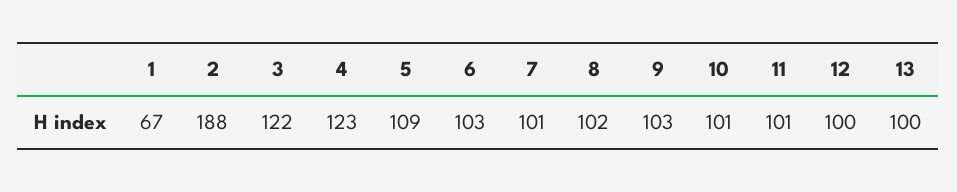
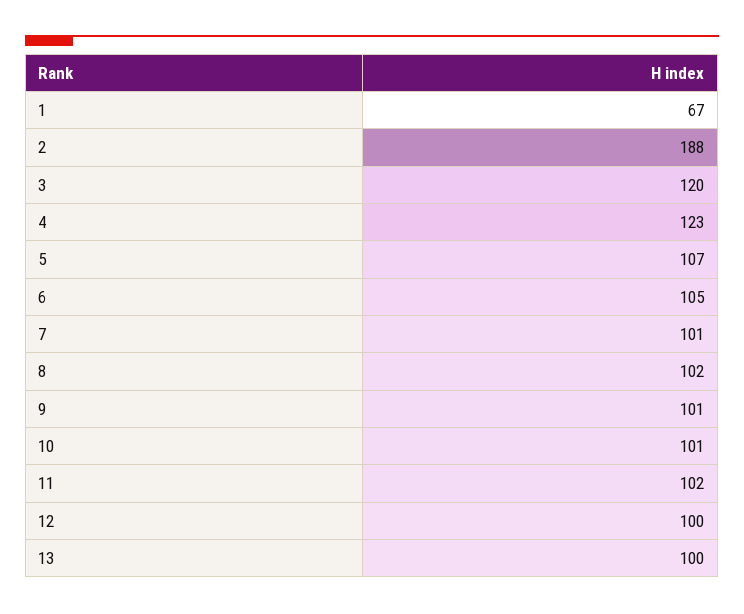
  {
    "1": 67,
    "2": 188,
-   "3": 122,
+   "3": 120,
    "4": 123,
-   "5": 109,
+   "5": 107,
-   "6": 103,
+   "6": 105,
    "7": 101,
    "8": 102,
-   "9": 103,
+   "9": 101,
    "10": 101,
-   "11": 101,
+   "11": 102,
    "12": 100,
    "13": 100
  }

